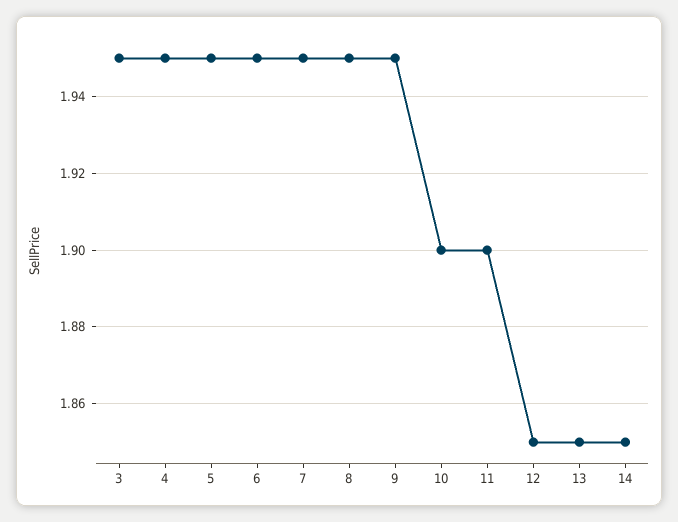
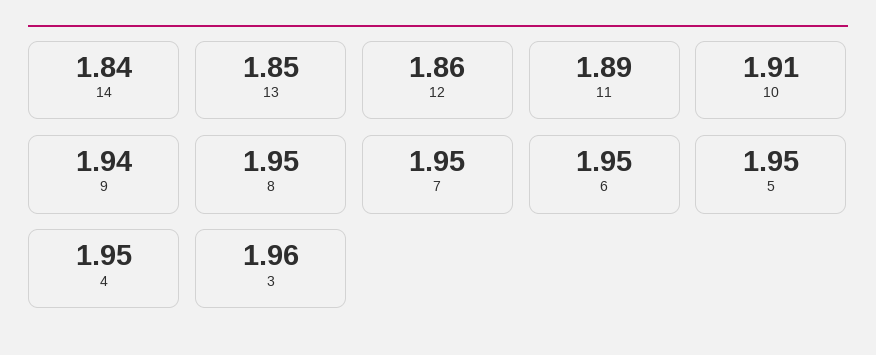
  {
-   "3": 1.95,
+   "3": 1.96,
    "4": 1.95,
    "5": 1.95,
    "6": 1.95,
    "7": 1.95,
    "8": 1.95,
-   "9": 1.95,
+   "9": 1.94,
-   "10": 1.9,
+   "10": 1.91,
-   "11": 1.9,
+   "11": 1.89,
-   "12": 1.85,
+   "12": 1.86,
    "13": 1.85,
-   "14": 1.85
+   "14": 1.84
  }

